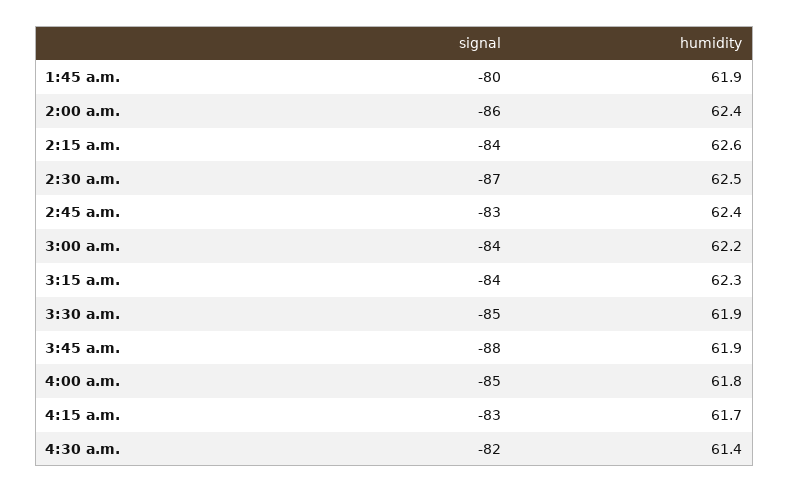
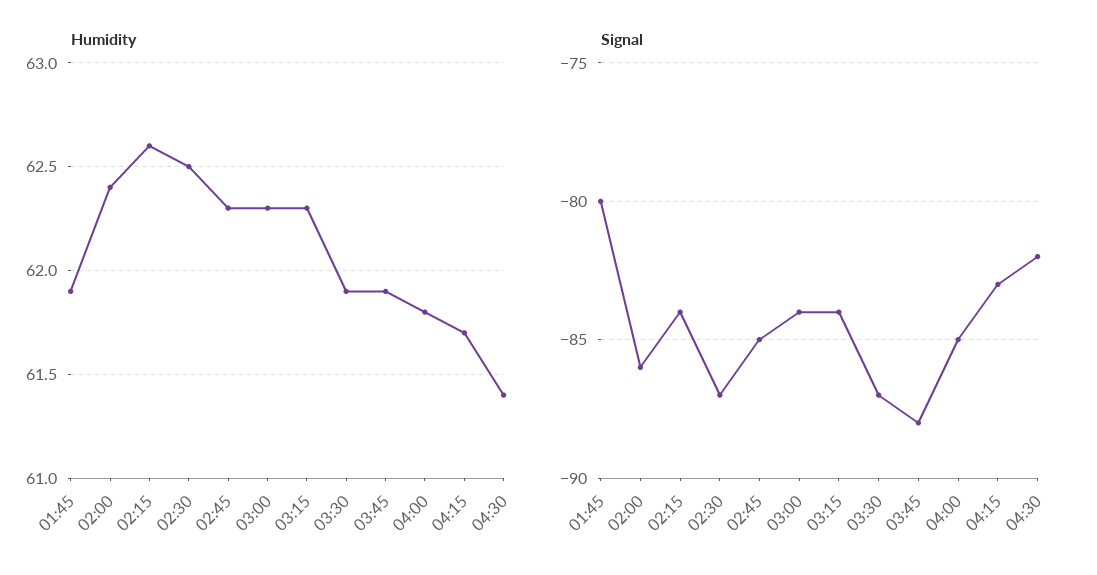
  {
    "signal": {
      "1:45 a.m.": -80,
      "2:00 a.m.": -86,
      "2:15 a.m.": -84,
      "2:30 a.m.": -87,
-     "2:45 a.m.": -83,
+     "2:45 a.m.": -85,
      "3:00 a.m.": -84,
      "3:15 a.m.": -84,
-     "3:30 a.m.": -85,
+     "3:30 a.m.": -87,
      "3:45 a.m.": -88,
      "4:00 a.m.": -85,
      "4:15 a.m.": -83,
      "4:30 a.m.": -82
    },
    "humidity": {
      "1:45 a.m.": 61.9,
      "2:00 a.m.": 62.4,
      "2:15 a.m.": 62.6,
      "2:30 a.m.": 62.5,
-     "2:45 a.m.": 62.4,
+     "2:45 a.m.": 62.3,
-     "3:00 a.m.": 62.2,
+     "3:00 a.m.": 62.3,
      "3:15 a.m.": 62.3,
      "3:30 a.m.": 61.9,
      "3:45 a.m.": 61.9,
      "4:00 a.m.": 61.8,
      "4:15 a.m.": 61.7,
      "4:30 a.m.": 61.4
    }
  }

